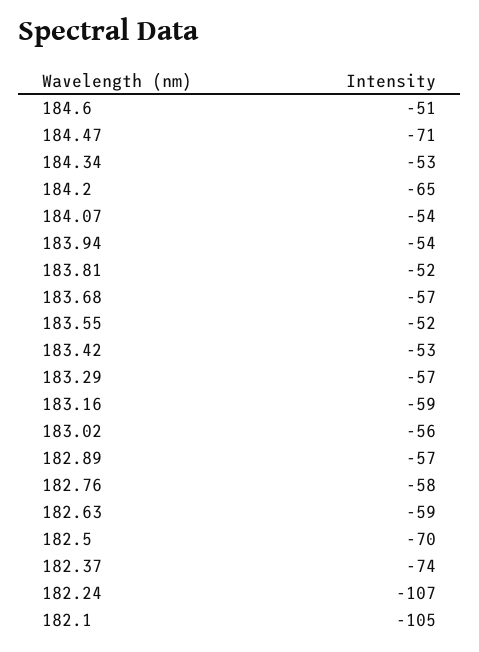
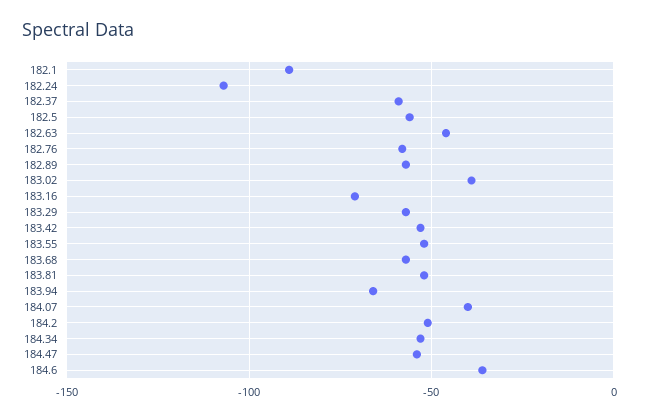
  {
-   "184.6": -51,
+   "184.6": -35,
-   "184.47": -71,
+   "184.47": -55,
    "184.34": -53,
-   "184.2": -65,
+   "184.2": -50,
-   "184.07": -54,
+   "184.07": -40,
-   "183.94": -54,
+   "183.94": -65,
    "183.81": -52,
    "183.68": -57,
    "183.55": -52,
    "183.42": -53,
    "183.29": -57,
-   "183.16": -59,
+   "183.16": -70,
-   "183.02": -56,
+   "183.02": -40,
    "182.89": -57,
    "182.76": -58,
-   "182.63": -59,
+   "182.63": -45,
-   "182.5": -70,
+   "182.5": -55,
-   "182.37": -74,
+   "182.37": -60,
    "182.24": -107,
-   "182.1": -105
+   "182.1": -90
  }

